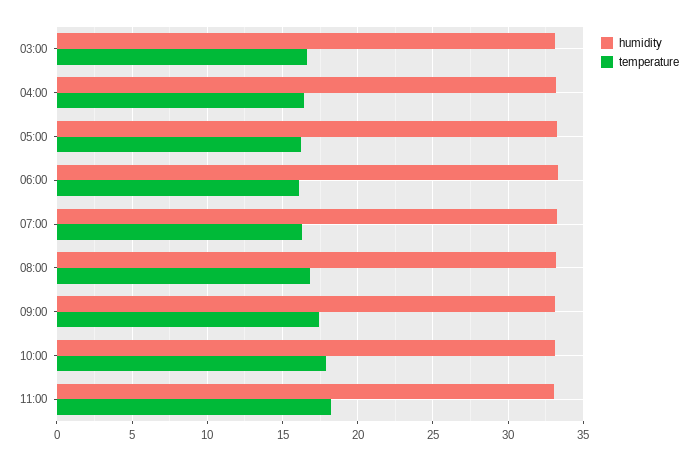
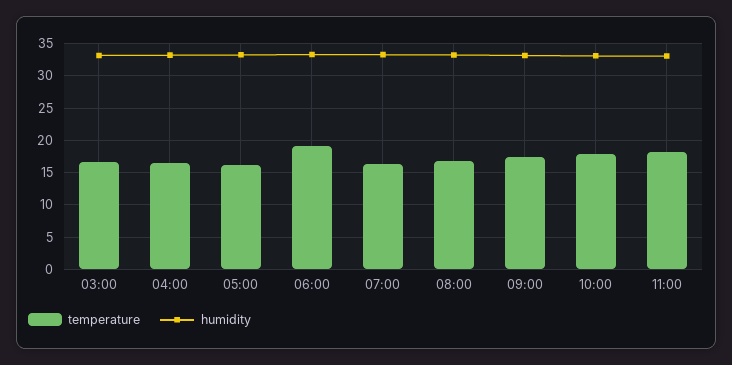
  {
    "humidity": {
      "03:00": 33,
      "04:00": 33,
      "05:00": 33.5,
      "06:00": 33.5,
      "07:00": 33.5,
      "08:00": 33,
      "09:00": 33,
      "10:00": 33,
      "11:00": 33
    },
    "temperature": {
      "03:00": 16.5,
      "04:00": 16.5,
      "05:00": 16,
-     "06:00": 16,
+     "06:00": 19,
      "07:00": 16.5,
      "08:00": 17,
      "09:00": 17.5,
      "10:00": 18,
      "11:00": 18
    }
  }

